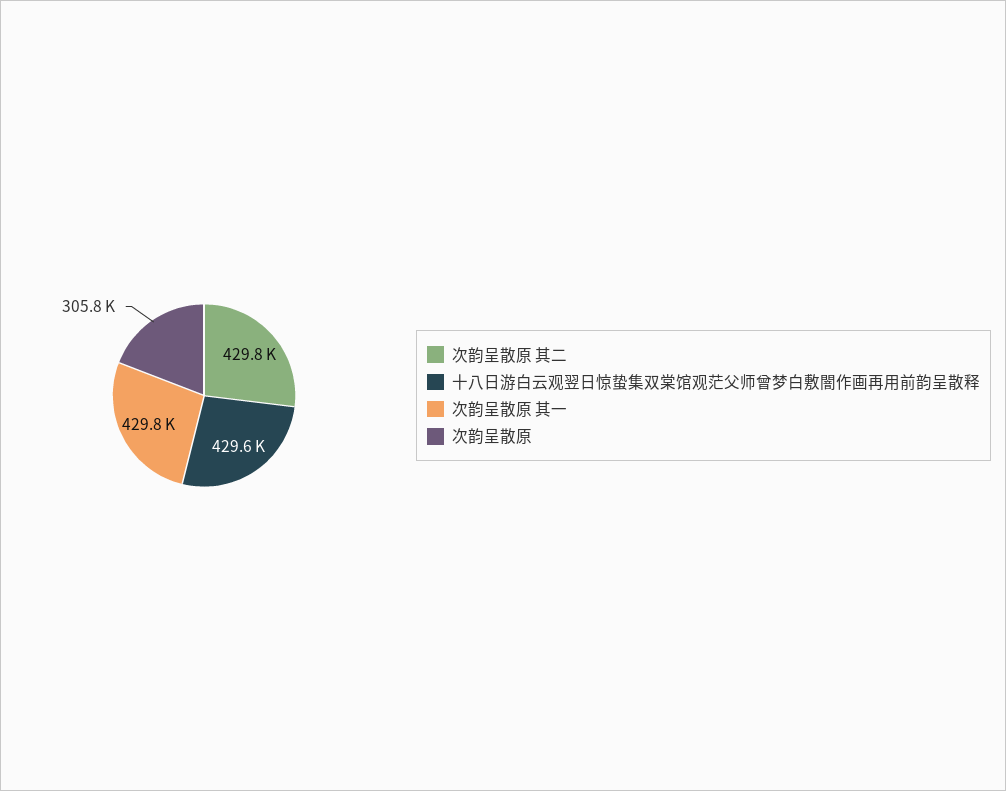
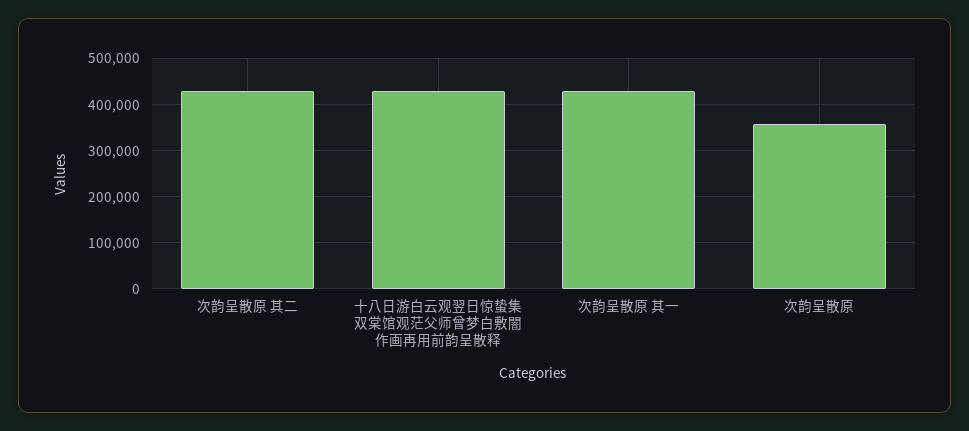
  {
    "次韵呈散原 其二": 429800,
    "十八日游白云观翌日惊蛰集双棠馆观茫父师曾梦白敷闇作画再用前韵呈散释": 429600,
    "次韵呈散原 其一": 429800,
-   "次韵呈散原": 305800
+   "次韵呈散原": 360000
  }

